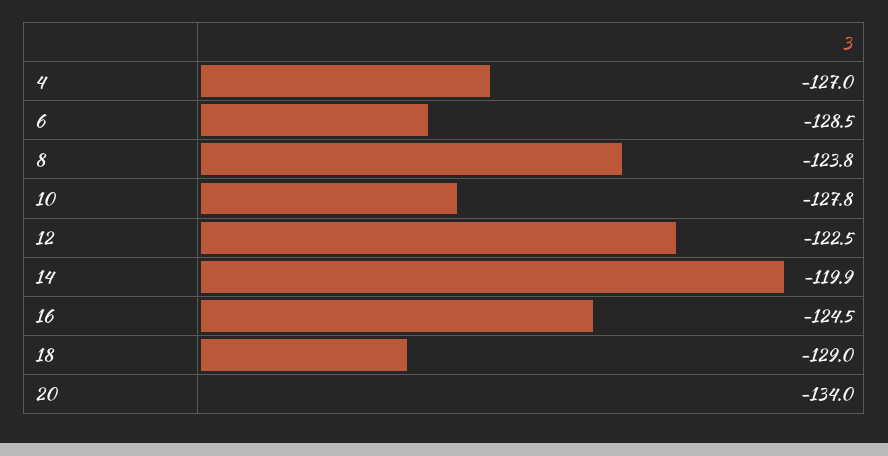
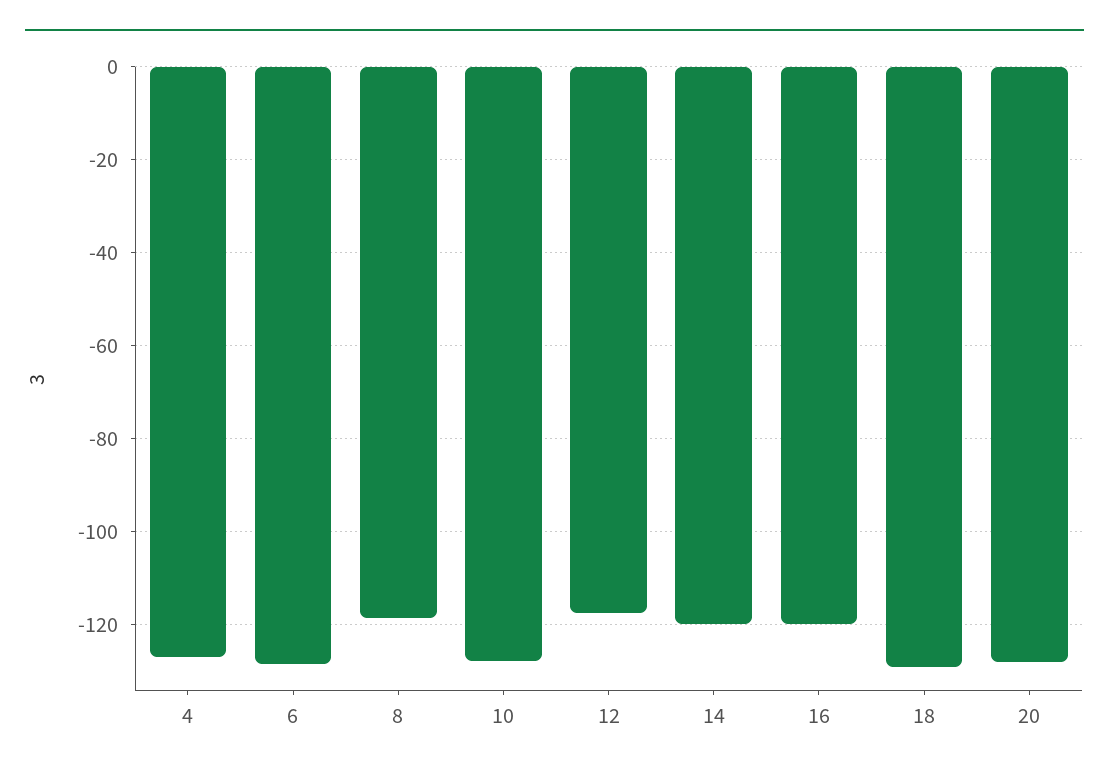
  {
    "4": -127,
    "6": -128.5,
-   "8": -123.8,
+   "8": -118,
    "10": -127.8,
-   "12": -122.5,
+   "12": -118,
    "14": -119.9,
-   "16": -124.5,
+   "16": -120,
    "18": -129,
-   "20": -134
+   "20": -128
  }

